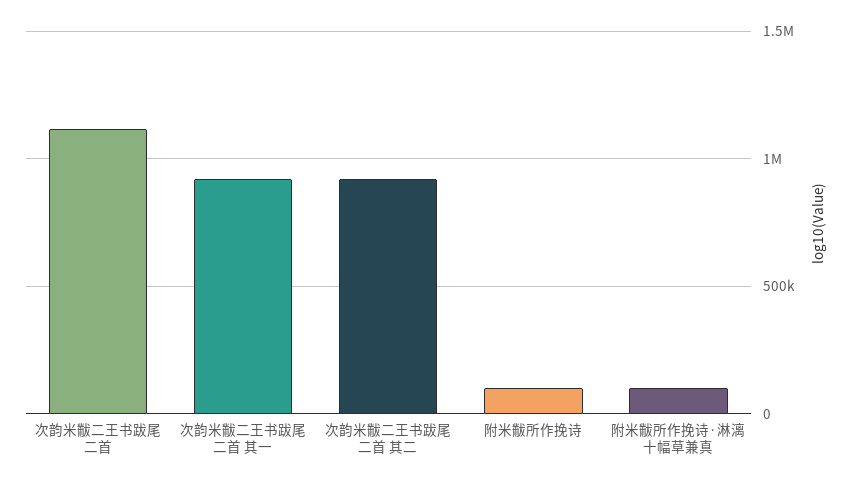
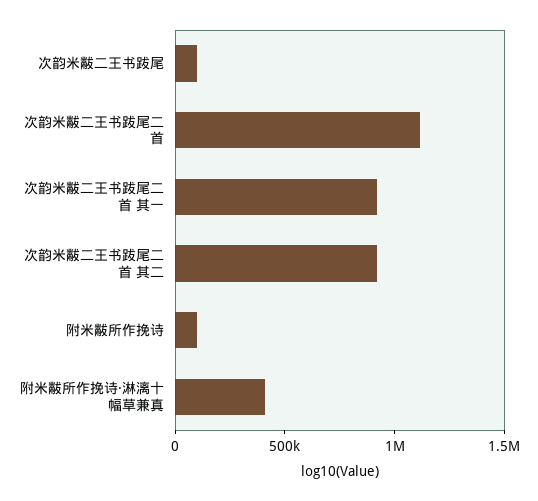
  {
    "次韵米黻二王书跋尾二首": 1100000,
    "次韵米黻二王书跋尾二首 其一": 900000,
    "次韵米黻二王书跋尾二首 其二": 900000,
    "附米黻所作挽诗": 100000,
-   "附米黻所作挽诗·淋漓十幅草兼真": 100000
+   "附米黻所作挽诗·淋漓十幅草兼真": 400000,
+   "次韵米黻二王书跋尾": 100000
  }

